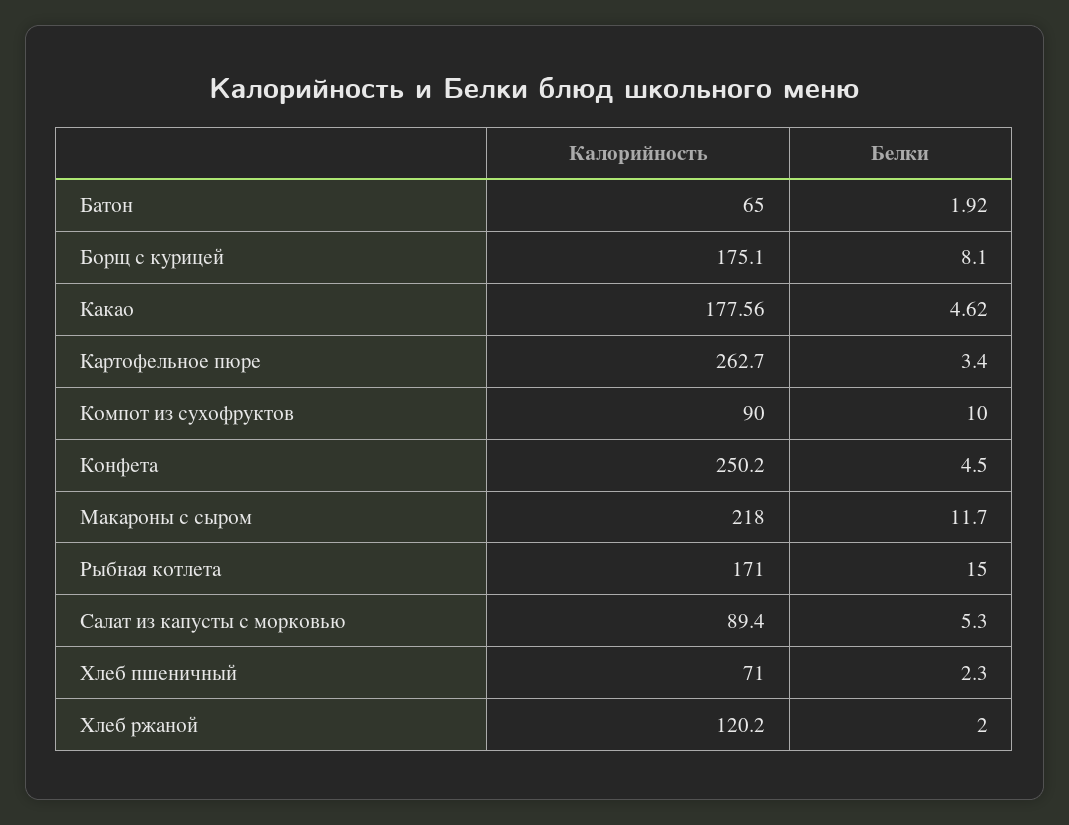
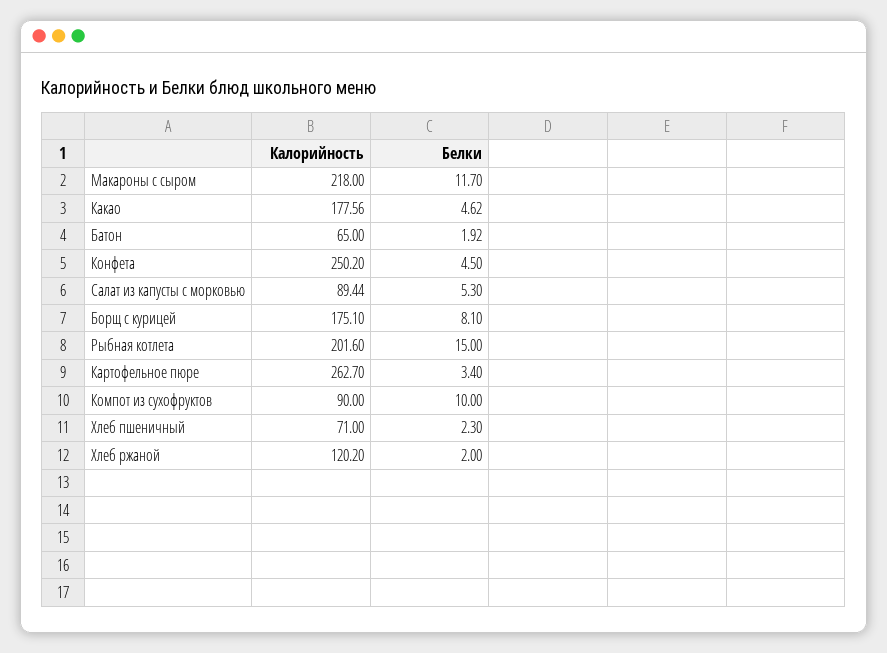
  {
    "Калорийность": {
      "Батон": 65,
      "Борщ с курицей": 175.1,
      "Какао": 177.56,
      "Картофельное пюре": 262.7,
      "Компот из сухофруктов": 90,
      "Конфета": 250.2,
      "Макароны с сыром": 218,
-     "Рыбная котлета": 171,
+     "Рыбная котлета": 201.6,
-     "Салат из капусты с морковью": 89.4,
+     "Салат из капусты с морковью": 89.44,
      "Хлеб пшеничный": 71,
      "Хлеб ржаной": 120.2
    },
    "Белки": {
      "Батон": 1.92,
      "Борщ с курицей": 8.1,
      "Какао": 4.62,
      "Картофельное пюре": 3.4,
      "Компот из сухофруктов": 10,
      "Конфета": 4.5,
      "Макароны с сыром": 11.7,
      "Рыбная котлета": 15,
      "Салат из капусты с морковью": 5.3,
      "Хлеб пшеничный": 2.3,
      "Хлеб ржаной": 2
    }
  }

